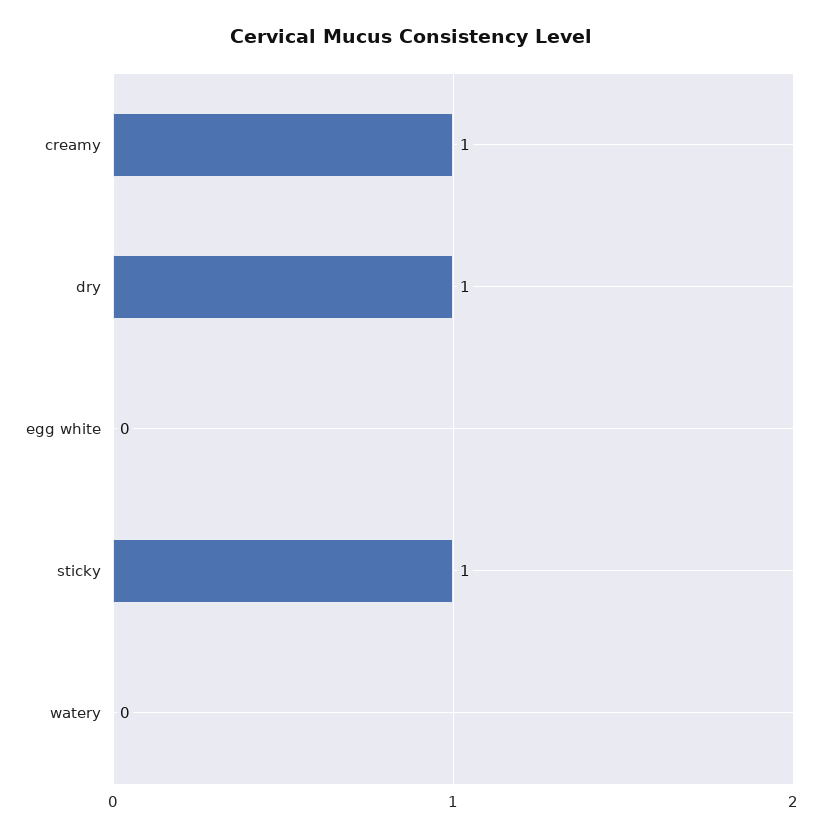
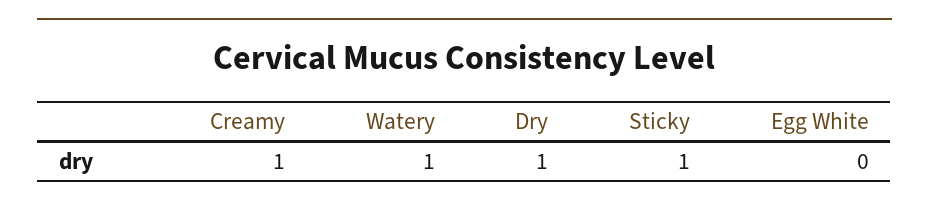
  {
    "creamy": 1,
    "dry": 1,
    "egg white": 0,
    "sticky": 1,
-   "watery": 0
+   "watery": 1
  }

